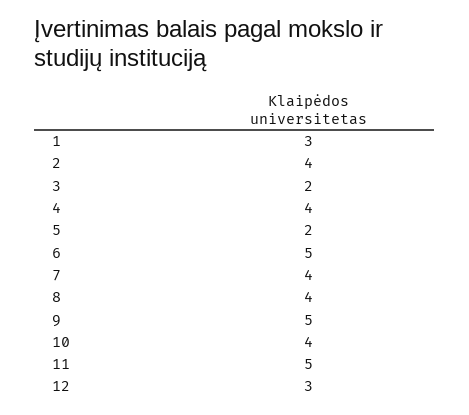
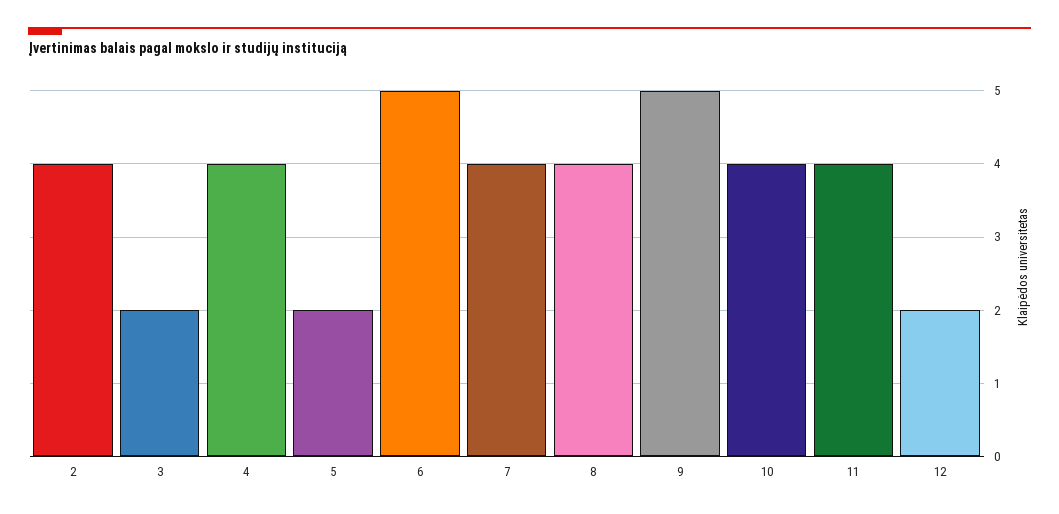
  {
-   "1": 3,
    "2": 4,
    "3": 2,
    "4": 4,
    "5": 2,
    "6": 5,
    "7": 4,
    "8": 4,
    "9": 5,
    "10": 4,
-   "11": 5,
+   "11": 4,
-   "12": 3
+   "12": 2
  }

